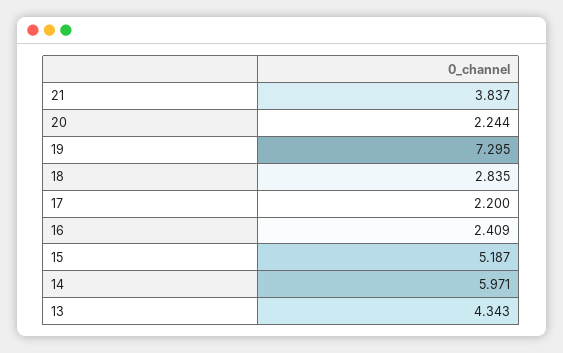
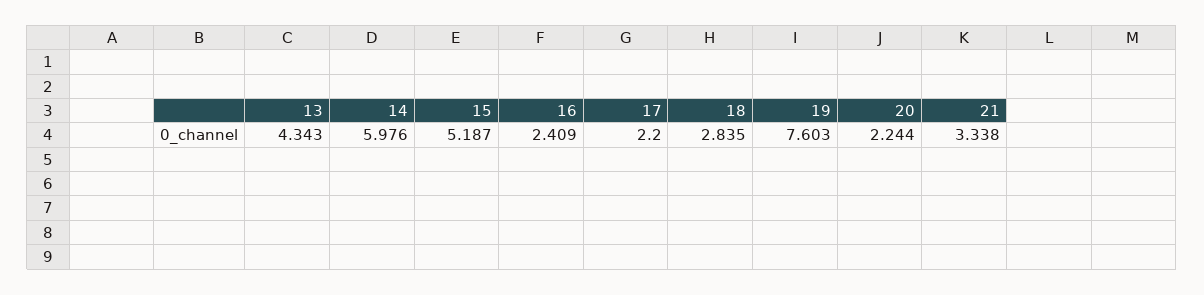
  {
-   "21": 3.837,
+   "21": 3.338,
    "20": 2.244,
-   "19": 7.295,
+   "19": 7.603,
    "18": 2.835,
    "17": 2.2,
    "16": 2.409,
    "15": 5.187,
-   "14": 5.971,
+   "14": 5.976,
    "13": 4.343
  }

